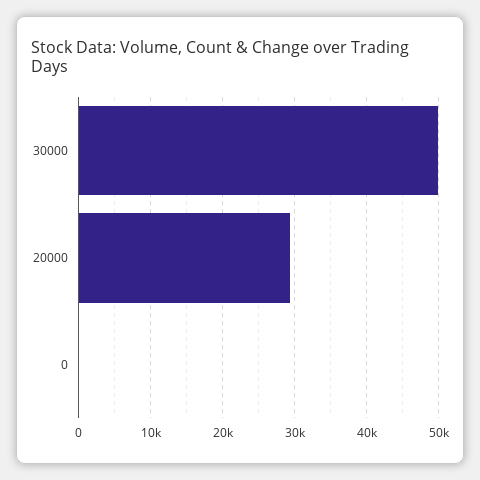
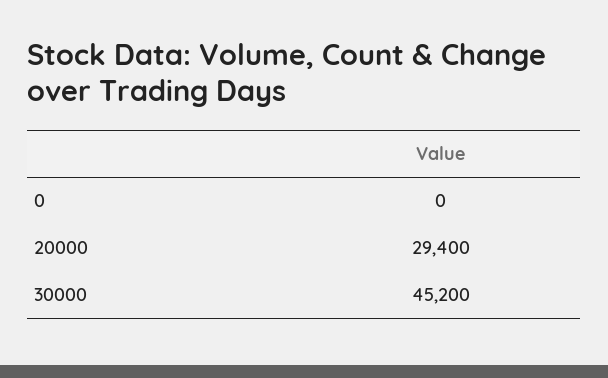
  {
-   "30000": 50000,
+   "30000": 45200,
    "20000": 29400,
    "0": 0
  }

